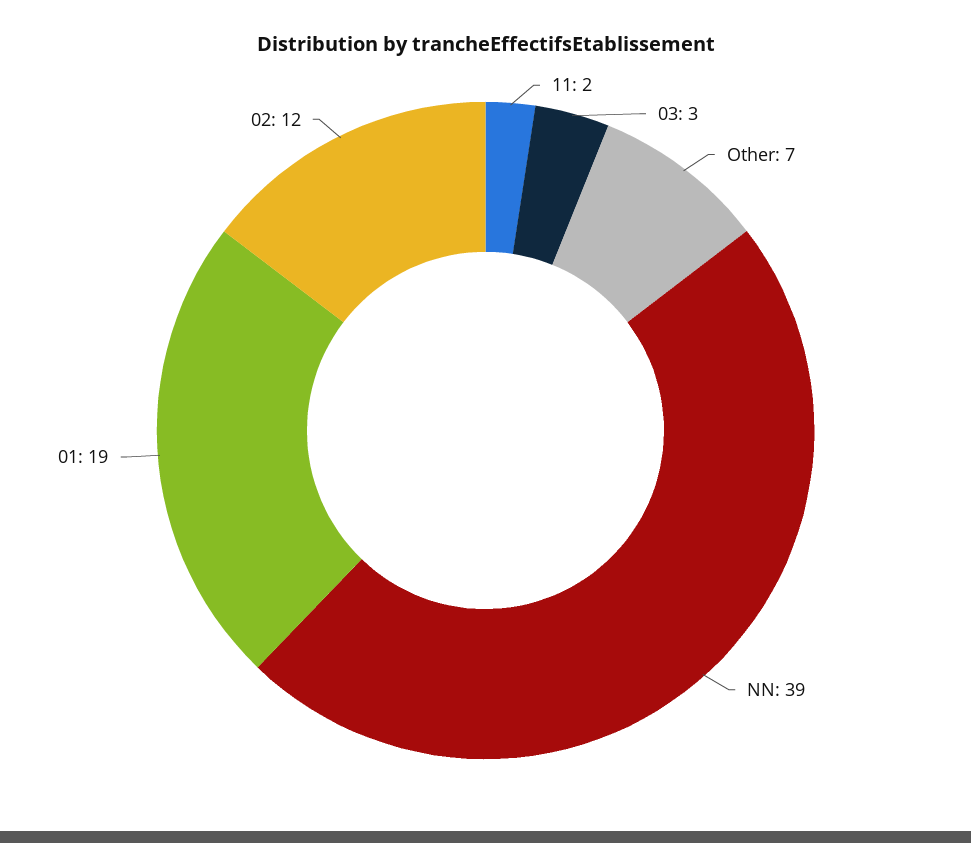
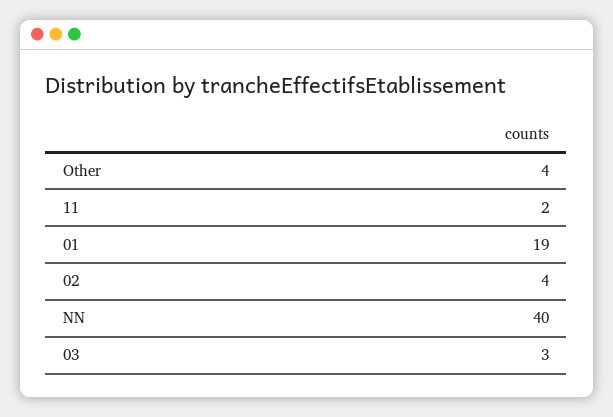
  {
    "11": 2,
    "03": 3,
-   "Other": 7,
+   "Other": 4,
-   "NN": 39,
+   "NN": 40,
    "01": 19,
-   "02": 12
+   "02": 4
  }

